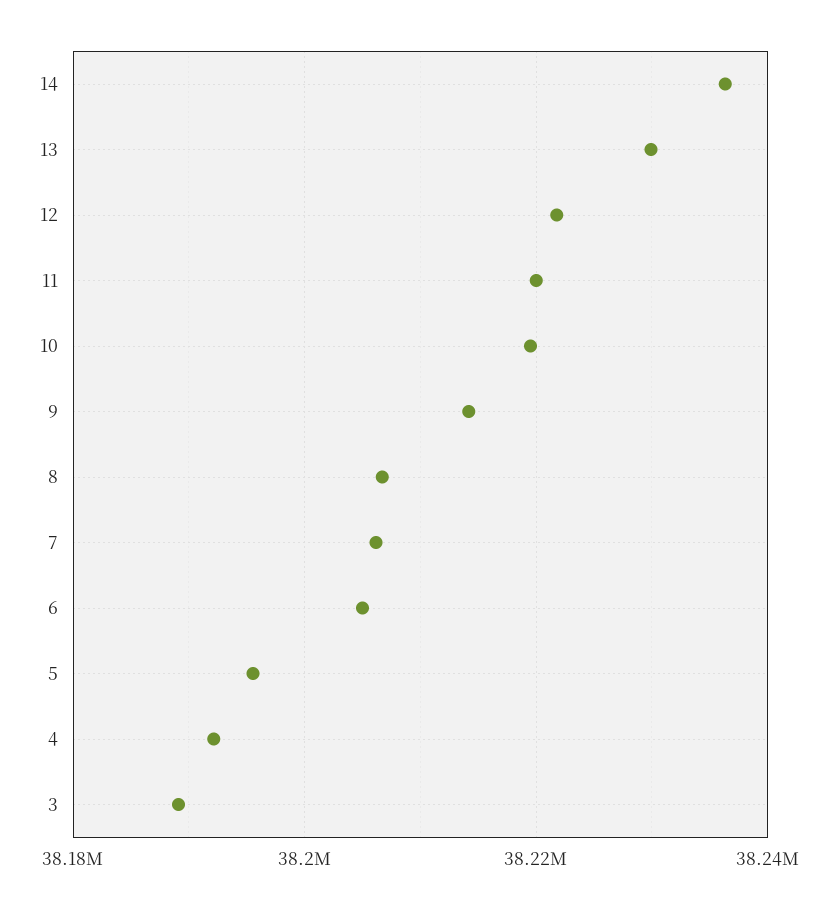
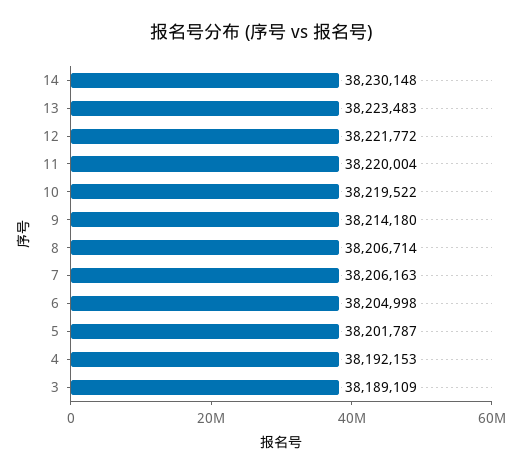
  {
-   "14": 38236000,
+   "14": 38230148,
-   "13": 38230000,
+   "13": 38223483,
    "12": 38221772,
    "11": 38220004,
    "10": 38219522,
    "9": 38214180,
    "8": 38206714,
    "7": 38206163,
    "6": 38204998,
-   "5": 38196000,
+   "5": 38201787,
    "4": 38192153,
    "3": 38189109
  }

